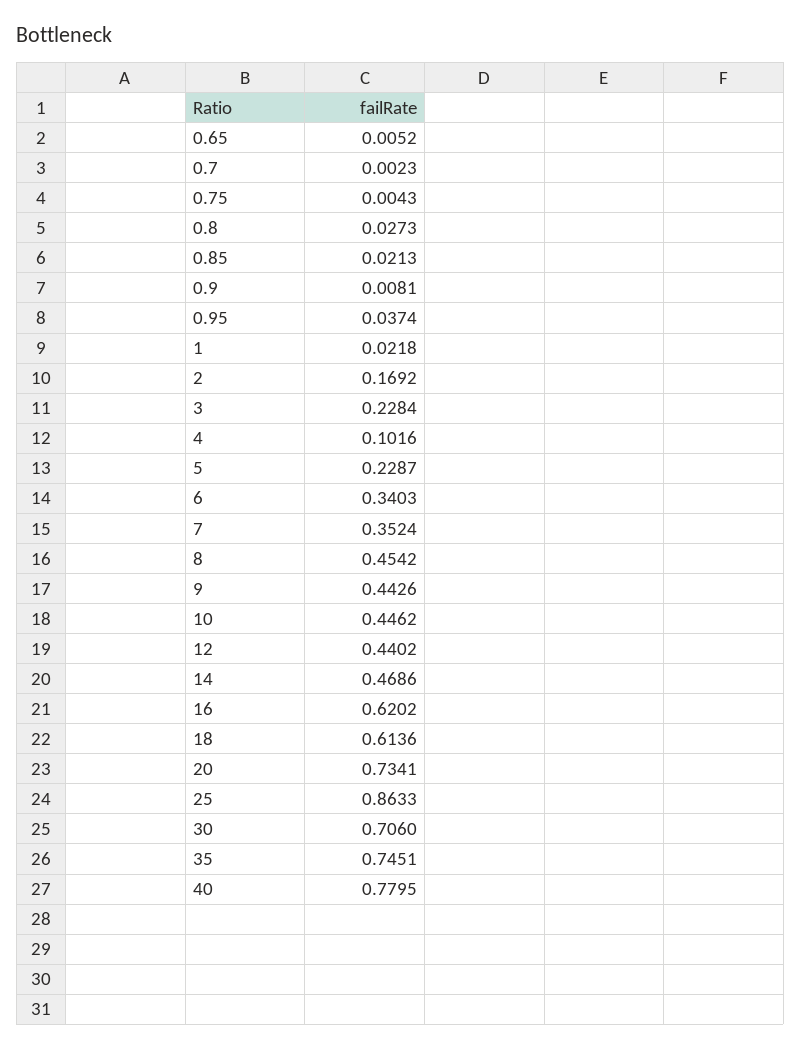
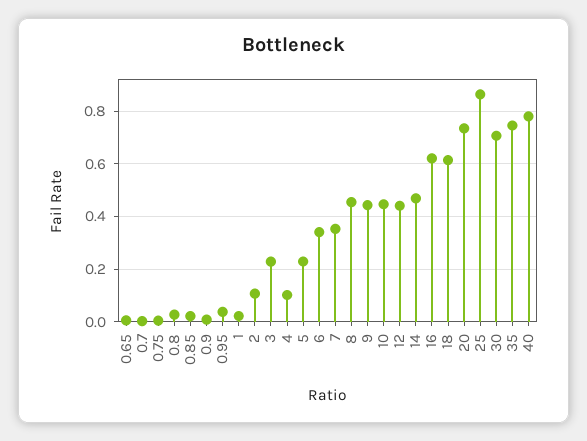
  {
    "0.65": 0.0052,
    "0.7": 0.0023,
    "0.75": 0.0043,
    "0.8": 0.0273,
    "0.85": 0.0213,
    "0.9": 0.0081,
    "0.95": 0.0374,
    "1": 0.0218,
-   "2": 0.1692,
+   "2": 0.1,
    "3": 0.2284,
    "4": 0.1016,
    "5": 0.2287,
    "6": 0.3403,
    "7": 0.3524,
    "8": 0.4542,
    "9": 0.4426,
    "10": 0.4462,
    "12": 0.4402,
    "14": 0.4686,
    "16": 0.6202,
    "18": 0.6136,
    "20": 0.7341,
    "25": 0.8633,
    "30": 0.706,
    "35": 0.7451,
    "40": 0.7795
  }

